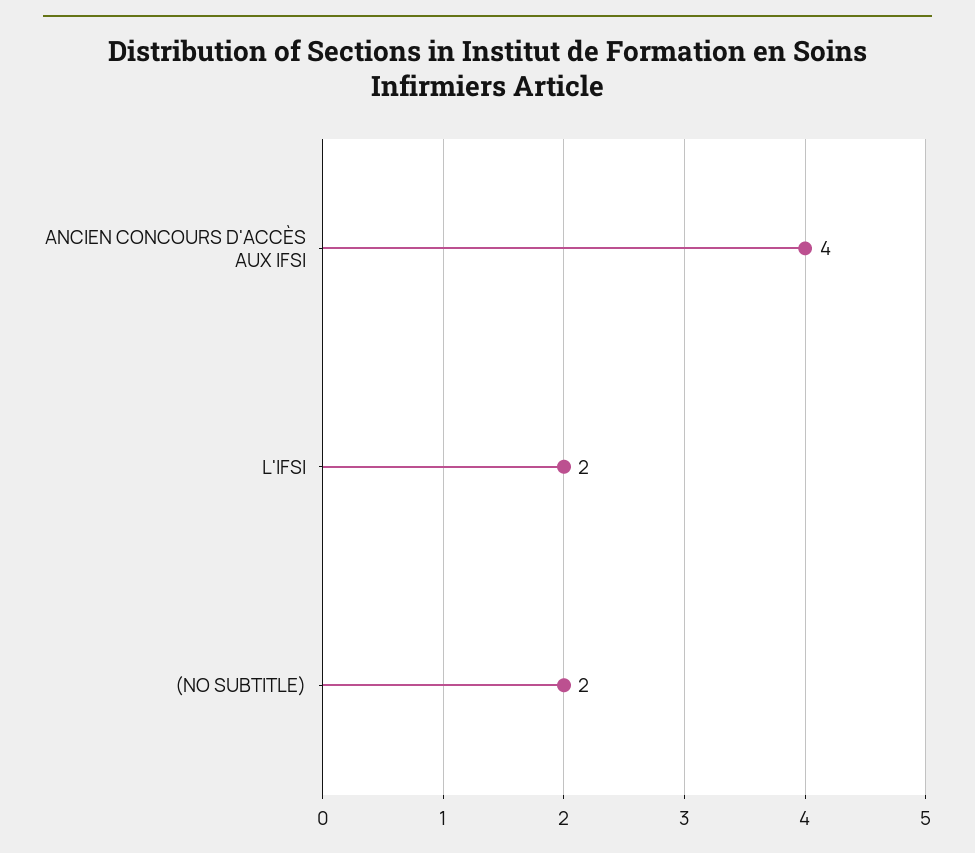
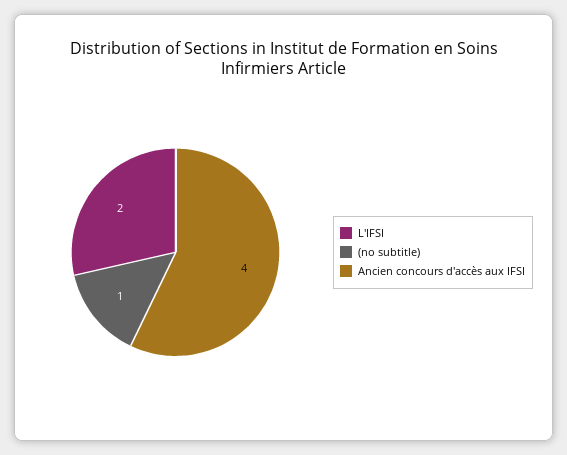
  {
    "ANCIEN CONCOURS D'ACCÈS AUX IFSI": 4,
    "L'IFSI": 2,
-   "(NO SUBTITLE)": 2
+   "(NO SUBTITLE)": 1
  }

